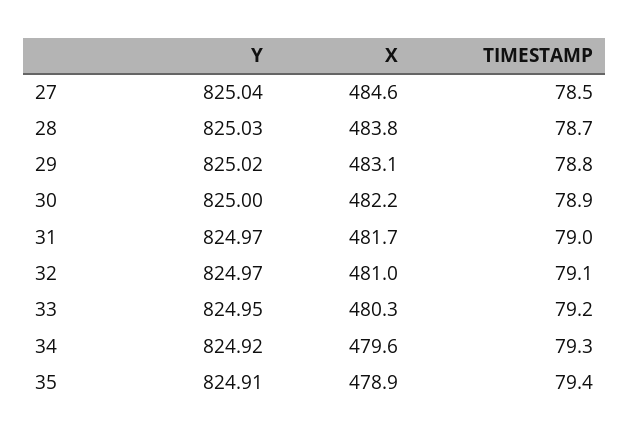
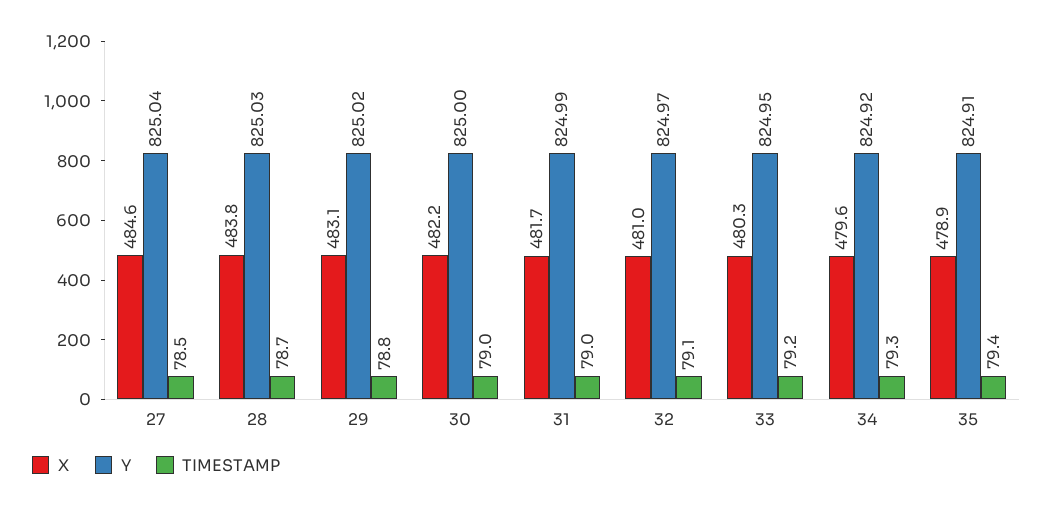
  {
    "Y": {
      "27": 825.04,
      "28": 825.03,
      "29": 825.02,
      "30": 825,
-     "31": 824.97,
+     "31": 824.99,
      "32": 824.97,
      "33": 824.95,
      "34": 824.92,
      "35": 824.91
    },
    "X": {
      "27": 484.6,
      "28": 483.8,
      "29": 483.1,
      "30": 482.2,
      "31": 481.7,
      "32": 481,
      "33": 480.3,
      "34": 479.6,
      "35": 478.9
    },
    "TIMESTAMP": {
      "27": 78.5,
      "28": 78.7,
      "29": 78.8,
-     "30": 78.9,
+     "30": 79,
      "31": 79,
      "32": 79.1,
      "33": 79.2,
      "34": 79.3,
      "35": 79.4
    }
  }

